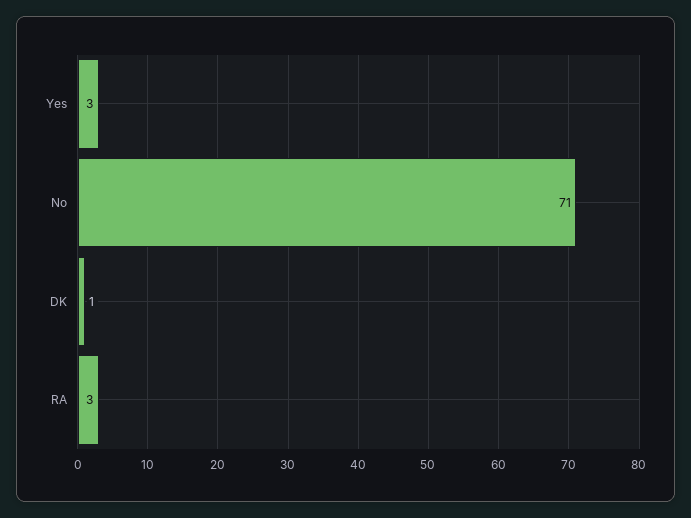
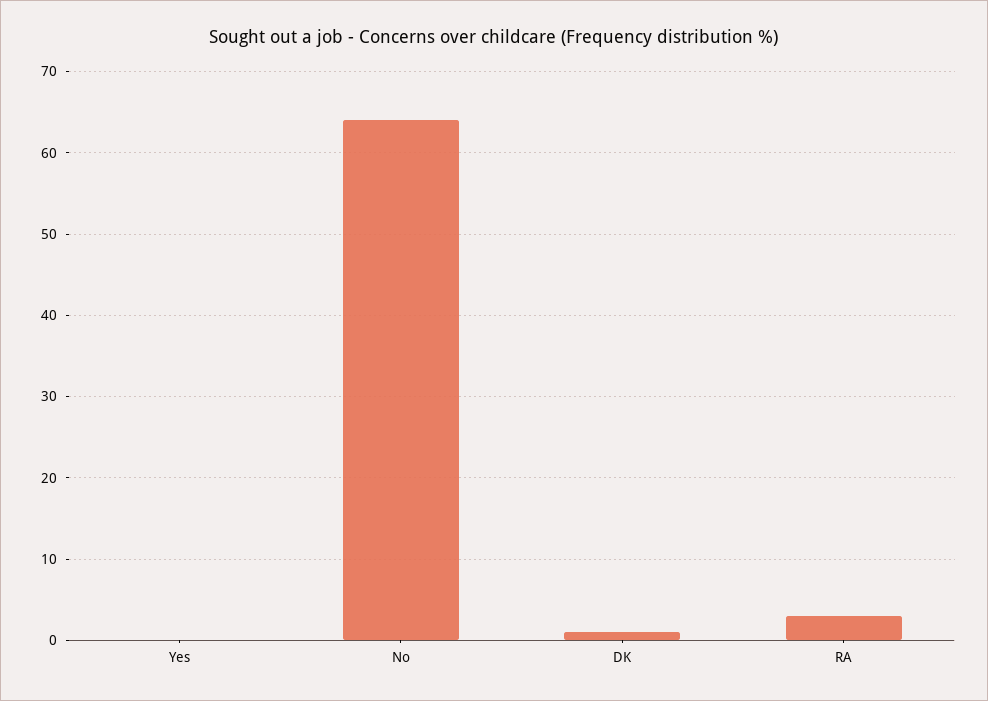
  {
-   "Yes": 3,
+   "Yes": 0,
-   "No": 71,
+   "No": 64,
    "DK": 1,
    "RA": 3
  }

